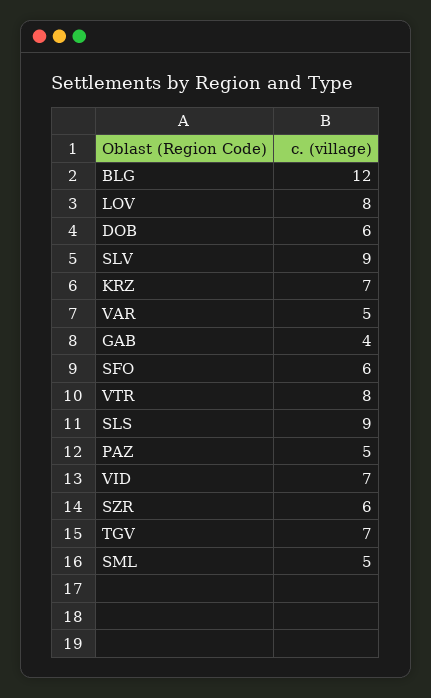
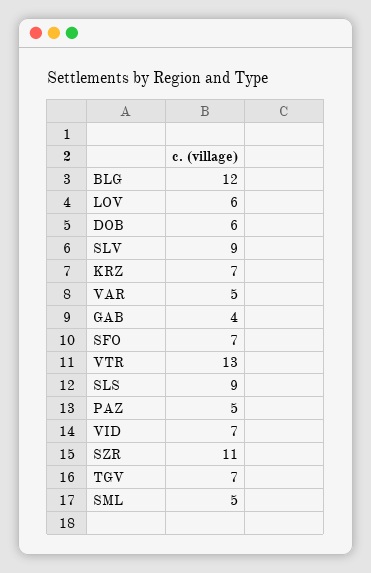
  {
    "BLG": 12,
-   "LOV": 8,
+   "LOV": 6,
    "DOB": 6,
    "SLV": 9,
    "KRZ": 7,
    "VAR": 5,
    "GAB": 4,
-   "SFO": 6,
+   "SFO": 7,
-   "VTR": 8,
+   "VTR": 13,
    "SLS": 9,
    "PAZ": 5,
    "VID": 7,
-   "SZR": 6,
+   "SZR": 11,
    "TGV": 7,
    "SML": 5
  }

